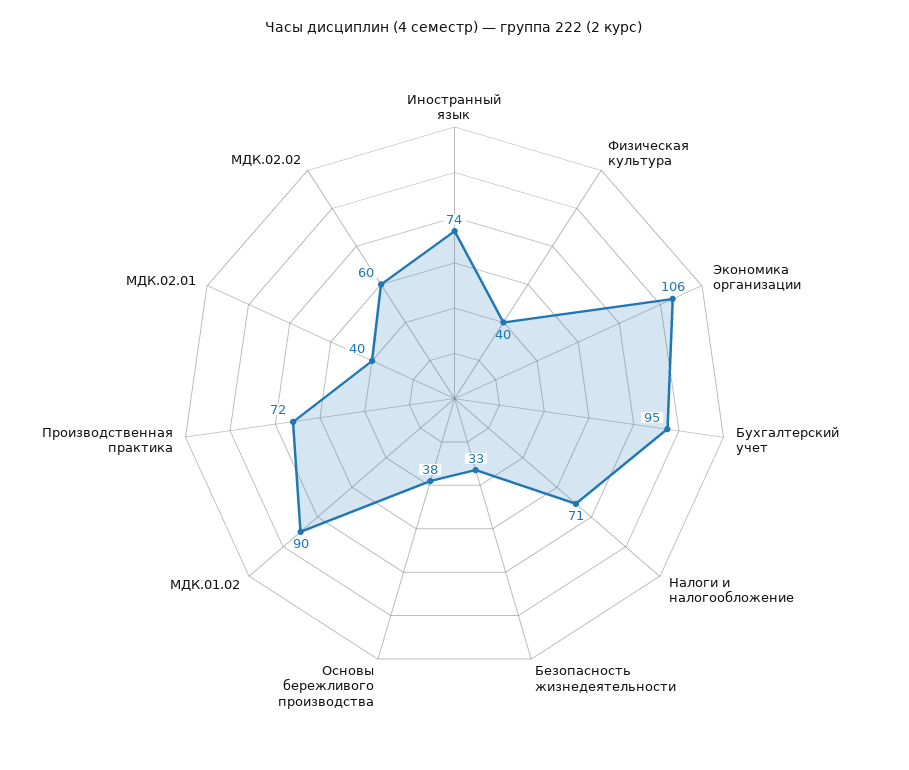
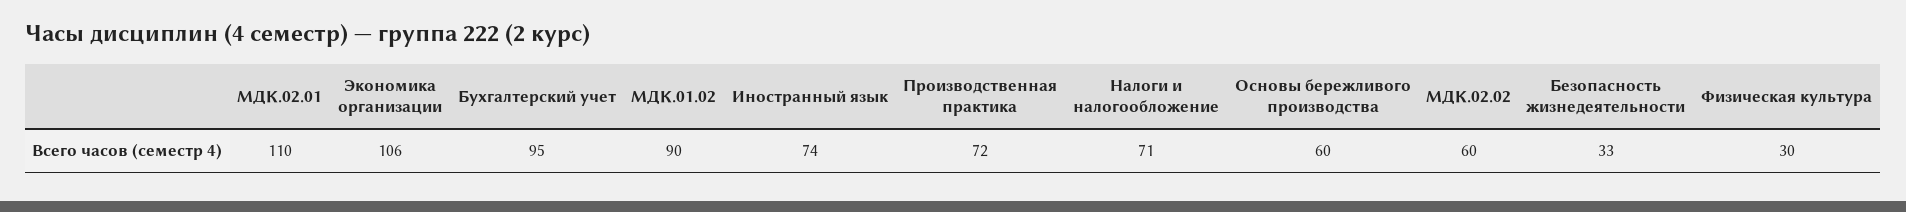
  {
    "Иностранный язык": 74,
-   "Физическая культура": 40,
+   "Физическая культура": 30,
    "Экономика организации": 106,
    "Бухгалтерский учет": 95,
    "Налоги и налогообложение": 71,
    "Безопасность жизнедеятельности": 33,
-   "Основы бережливого производства": 38,
+   "Основы бережливого производства": 60,
    "МДК.01.02": 90,
    "Производственная практика": 72,
-   "МДК.02.01": 40,
+   "МДК.02.01": 110,
    "МДК.02.02": 60
  }

